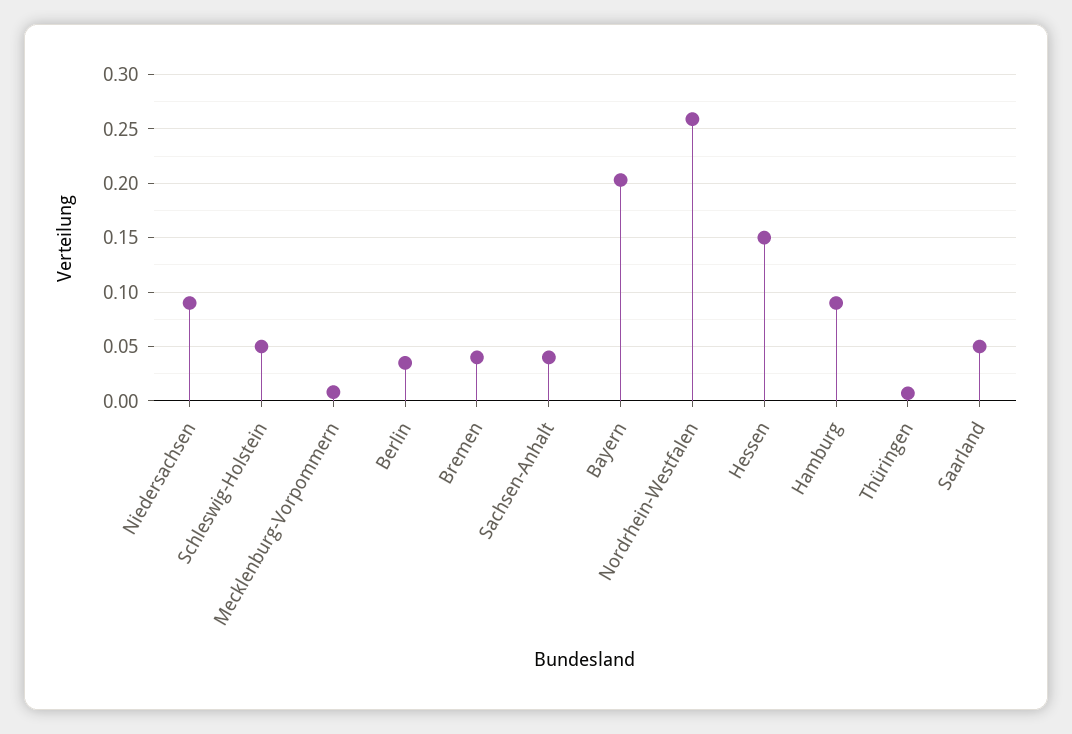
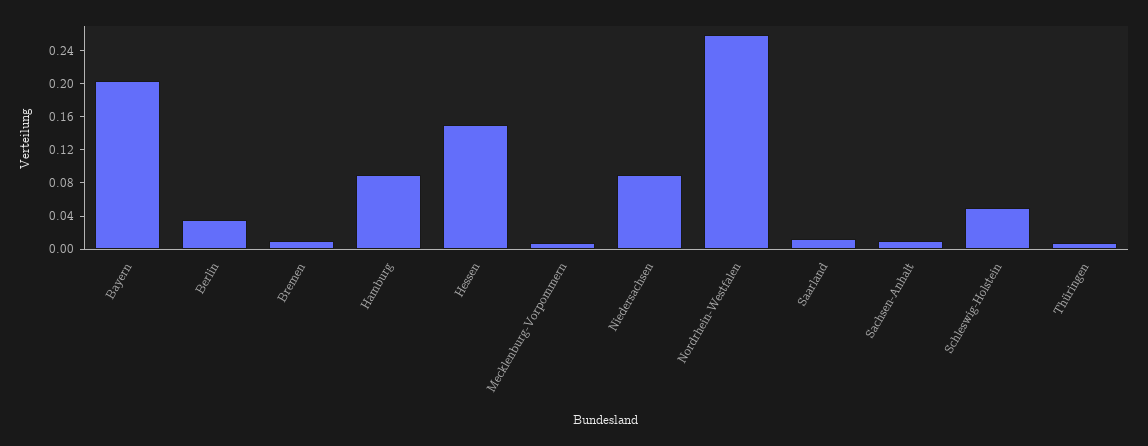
  {
    "Niedersachsen": 0.09,
    "Schleswig-Holstein": 0.05,
    "Mecklenburg-Vorpommern": 0.01,
    "Berlin": 0.04,
-   "Bremen": 0.04,
+   "Bremen": 0.01,
-   "Sachsen-Anhalt": 0.04,
+   "Sachsen-Anhalt": 0.01,
    "Bayern": 0.2,
    "Nordrhein-Westfalen": 0.26,
    "Hessen": 0.15,
    "Hamburg": 0.09,
    "Thüringen": 0.01,
-   "Saarland": 0.05
+   "Saarland": 0.01
  }

